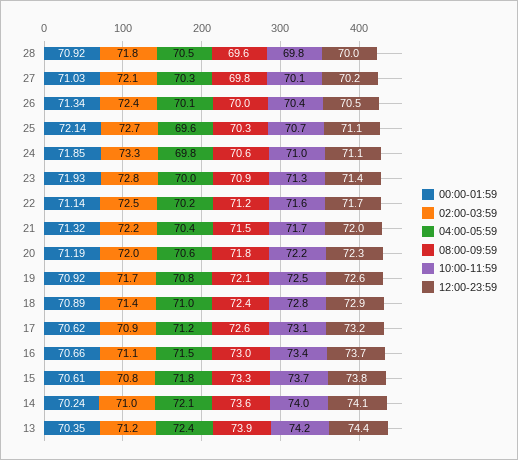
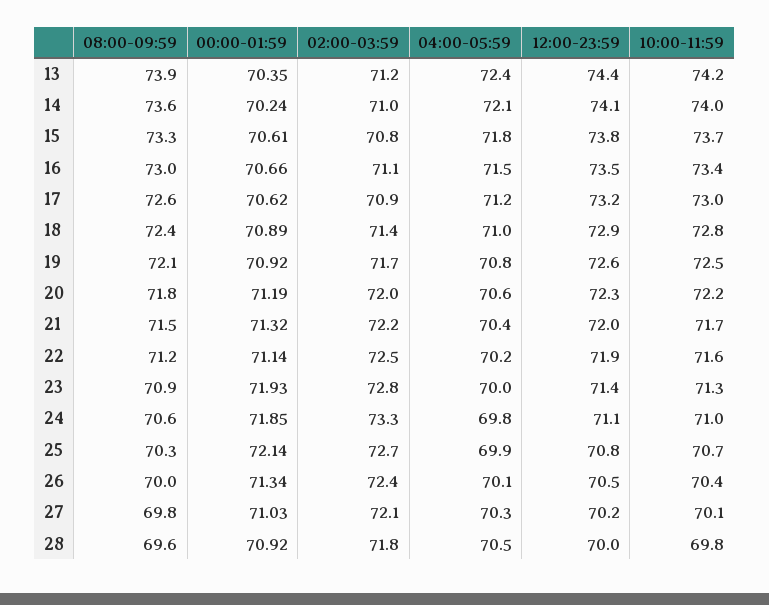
  {
    "00:00-01:59": {
      "28": 70.92,
      "27": 71.03,
      "26": 71.34,
      "25": 72.14,
      "24": 71.85,
      "23": 71.93,
      "22": 71.14,
      "21": 71.32,
      "20": 71.19,
      "19": 70.92,
      "18": 70.89,
      "17": 70.62,
      "16": 70.66,
      "15": 70.61,
      "14": 70.24,
      "13": 70.35
    },
    "02:00-03:59": {
      "28": 71.8,
      "27": 72.1,
      "26": 72.4,
      "25": 72.7,
      "24": 73.3,
      "23": 72.8,
      "22": 72.5,
      "21": 72.2,
      "20": 72,
      "19": 71.7,
      "18": 71.4,
      "17": 70.9,
      "16": 71.1,
      "15": 70.8,
      "14": 71,
      "13": 71.2
    },
    "04:00-05:59": {
      "28": 70.5,
      "27": 70.3,
      "26": 70.1,
-     "25": 69.6,
+     "25": 69.9,
      "24": 69.8,
      "23": 70,
      "22": 70.2,
      "21": 70.4,
      "20": 70.6,
      "19": 70.8,
      "18": 71,
      "17": 71.2,
      "16": 71.5,
      "15": 71.8,
      "14": 72.1,
      "13": 72.4
    },
    "08:00-09:59": {
      "28": 69.6,
      "27": 69.8,
      "26": 70,
      "25": 70.3,
      "24": 70.6,
      "23": 70.9,
      "22": 71.2,
      "21": 71.5,
      "20": 71.8,
      "19": 72.1,
      "18": 72.4,
      "17": 72.6,
      "16": 73,
      "15": 73.3,
      "14": 73.6,
      "13": 73.9
    },
    "10:00-11:59": {
      "28": 69.8,
      "27": 70.1,
      "26": 70.4,
      "25": 70.7,
      "24": 71,
      "23": 71.3,
      "22": 71.6,
      "21": 71.7,
      "20": 72.2,
      "19": 72.5,
      "18": 72.8,
-     "17": 73.1,
+     "17": 73,
      "16": 73.4,
      "15": 73.7,
      "14": 74,
      "13": 74.2
    },
    "12:00-23:59": {
      "28": 70,
      "27": 70.2,
      "26": 70.5,
-     "25": 71.1,
+     "25": 70.8,
      "24": 71.1,
      "23": 71.4,
-     "22": 71.7,
+     "22": 71.9,
      "21": 72,
      "20": 72.3,
      "19": 72.6,
      "18": 72.9,
      "17": 73.2,
-     "16": 73.7,
+     "16": 73.5,
      "15": 73.8,
      "14": 74.1,
      "13": 74.4
    }
  }

